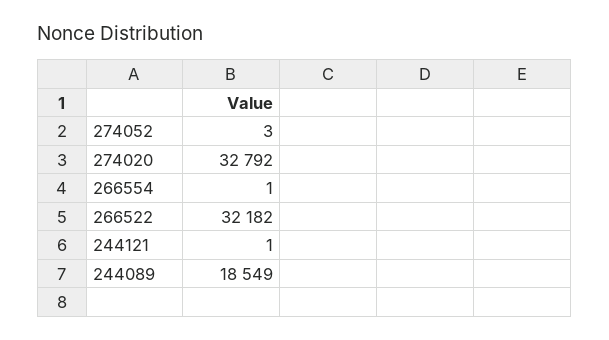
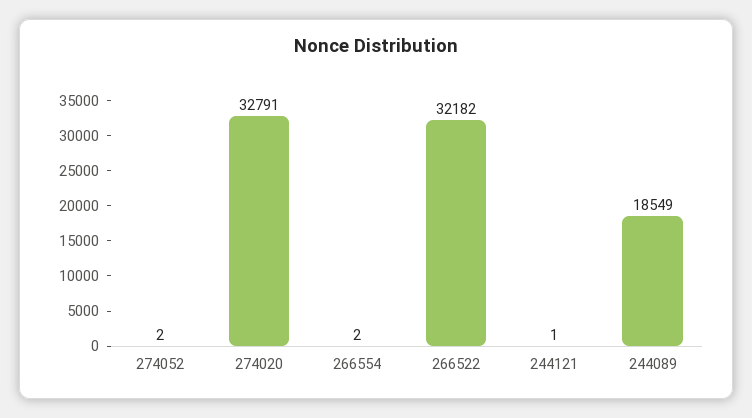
  {
-   "274052": 3,
+   "274052": 2,
-   "274020": 32792,
+   "274020": 32791,
-   "266554": 1,
+   "266554": 2,
    "266522": 32182,
    "244121": 1,
    "244089": 18549
  }

